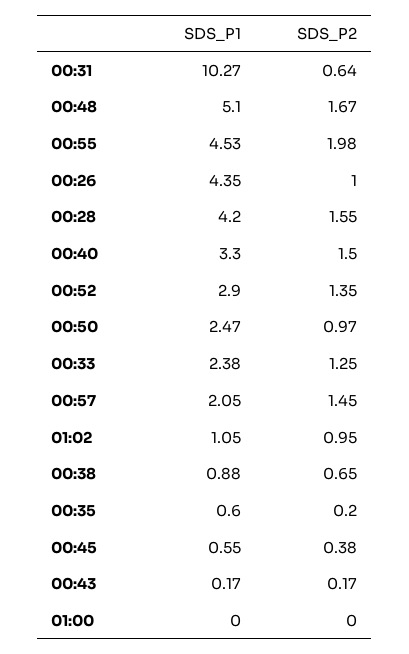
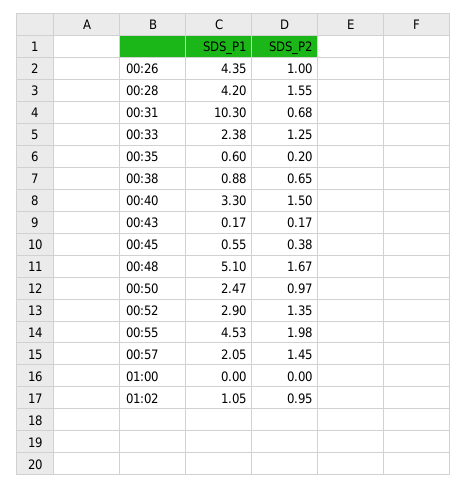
  {
    "SDS_P1": {
-     "00:31": 10.27,
+     "00:31": 10.3,
      "00:48": 5.1,
      "00:55": 4.53,
      "00:26": 4.35,
      "00:28": 4.2,
      "00:40": 3.3,
      "00:52": 2.9,
      "00:50": 2.47,
      "00:33": 2.38,
      "00:57": 2.05,
      "01:02": 1.05,
      "00:38": 0.88,
      "00:35": 0.6,
      "00:45": 0.55,
      "00:43": 0.17,
      "01:00": 0
    },
    "SDS_P2": {
-     "00:31": 0.64,
+     "00:31": 0.68,
      "00:48": 1.67,
      "00:55": 1.98,
      "00:26": 1,
      "00:28": 1.55,
      "00:40": 1.5,
      "00:52": 1.35,
      "00:50": 0.97,
      "00:33": 1.25,
      "00:57": 1.45,
      "01:02": 0.95,
      "00:38": 0.65,
      "00:35": 0.2,
      "00:45": 0.38,
      "00:43": 0.17,
      "01:00": 0
    }
  }

